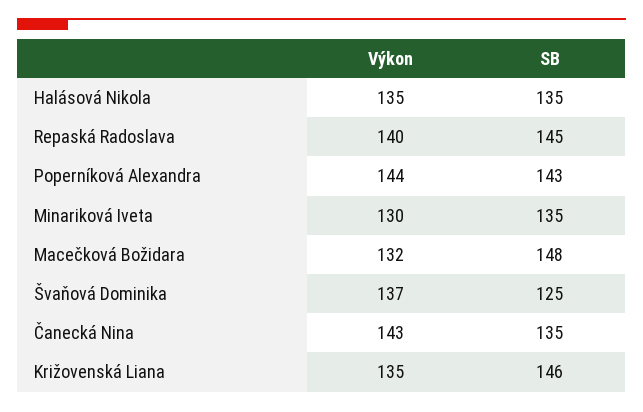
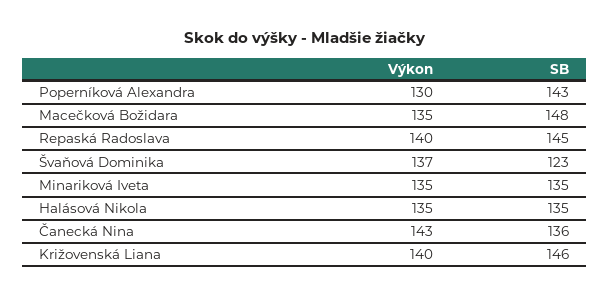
  {
    "Výkon": {
      "Halásová Nikola": 135,
      "Repaská Radoslava": 140,
-     "Poperníková Alexandra": 144,
+     "Poperníková Alexandra": 130,
-     "Minariková Iveta": 130,
+     "Minariková Iveta": 135,
-     "Macečková Božidara": 132,
+     "Macečková Božidara": 135,
      "Švaňová Dominika": 137,
      "Čanecká Nina": 143,
-     "Križovenská Liana": 135
+     "Križovenská Liana": 140
    },
    "SB": {
      "Halásová Nikola": 135,
      "Repaská Radoslava": 145,
      "Poperníková Alexandra": 143,
      "Minariková Iveta": 135,
      "Macečková Božidara": 148,
-     "Švaňová Dominika": 125,
+     "Švaňová Dominika": 123,
-     "Čanecká Nina": 135,
+     "Čanecká Nina": 136,
      "Križovenská Liana": 146
    }
  }

